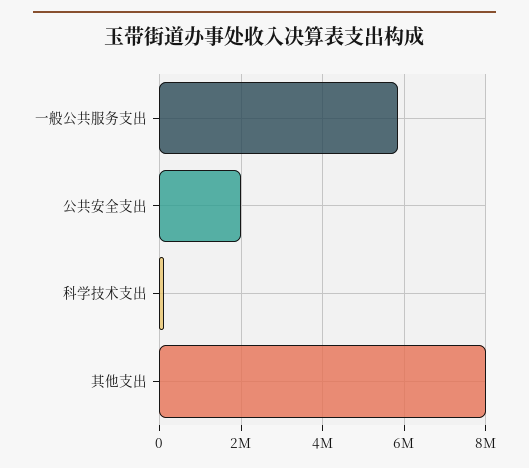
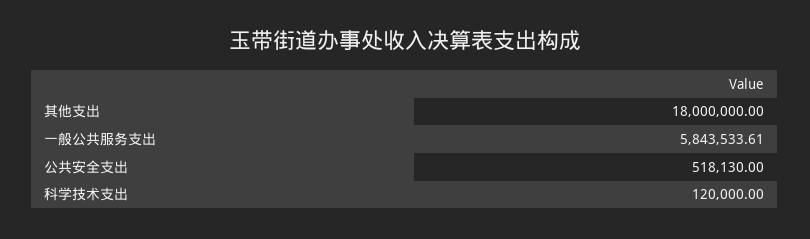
  {
    "一般公共服务支出": 5843533.61,
-   "公共安全支出": 2000000,
+   "公共安全支出": 518130,
    "科学技术支出": 120000,
-   "其他支出": 8000000
+   "其他支出": 18000000
  }

